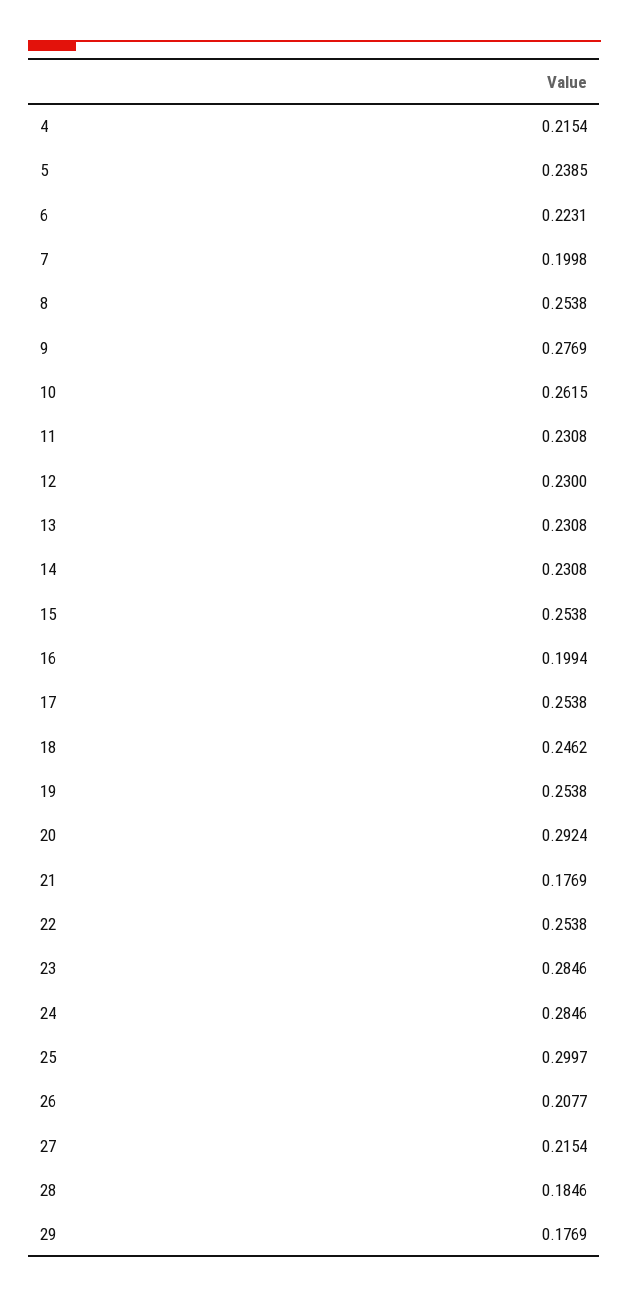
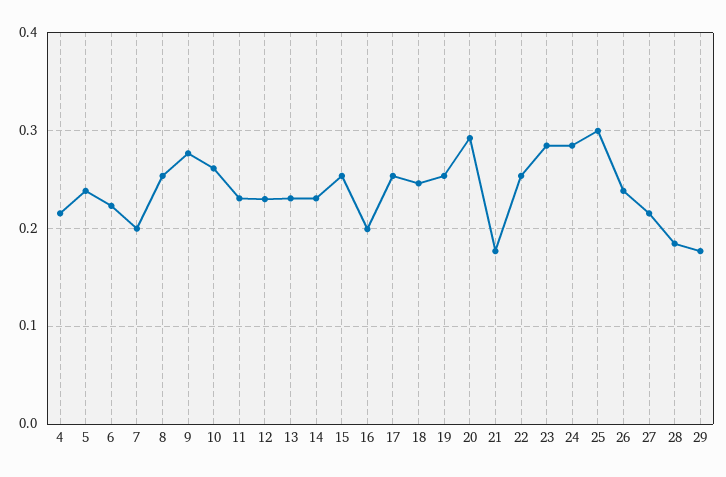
  {
    "4": 0.2154,
    "5": 0.2385,
    "6": 0.2231,
    "7": 0.1998,
    "8": 0.2538,
    "9": 0.2769,
    "10": 0.2615,
    "11": 0.2308,
    "12": 0.23,
    "13": 0.2308,
    "14": 0.2308,
    "15": 0.2538,
    "16": 0.1994,
    "17": 0.2538,
    "18": 0.2462,
    "19": 0.2538,
    "20": 0.2924,
    "21": 0.1769,
    "22": 0.2538,
    "23": 0.2846,
    "24": 0.2846,
    "25": 0.2997,
-   "26": 0.2077,
+   "26": 0.24,
    "27": 0.2154,
    "28": 0.1846,
    "29": 0.1769
  }

